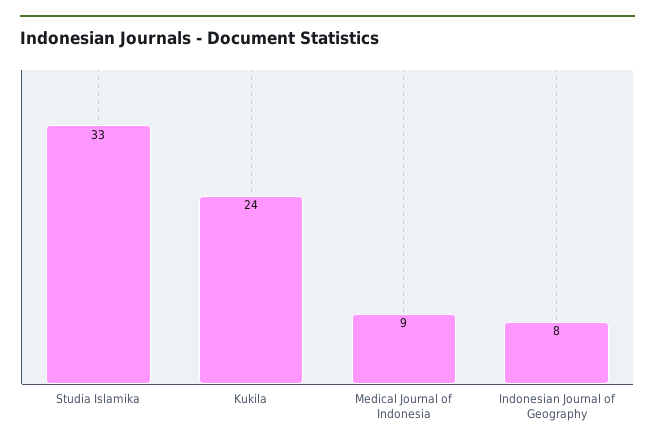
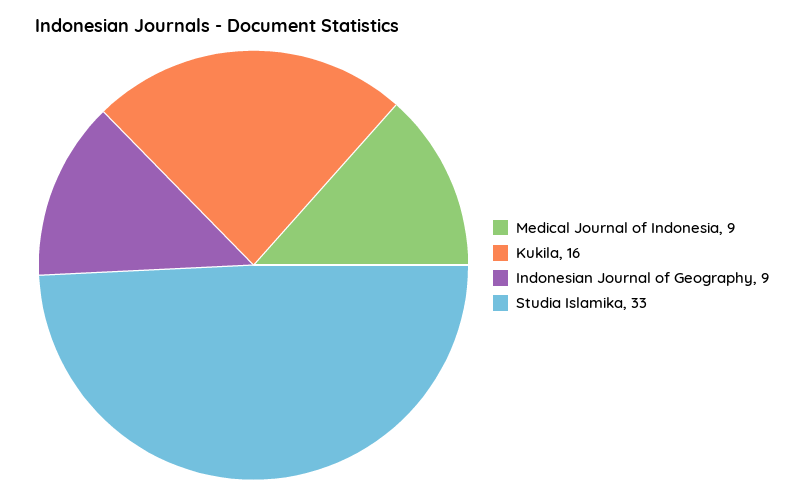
  {
    "Studia Islamika": 33,
-   "Kukila": 24,
+   "Kukila": 16,
    "Medical Journal of Indonesia": 9,
-   "Indonesian Journal of Geography": 8
+   "Indonesian Journal of Geography": 9
  }

